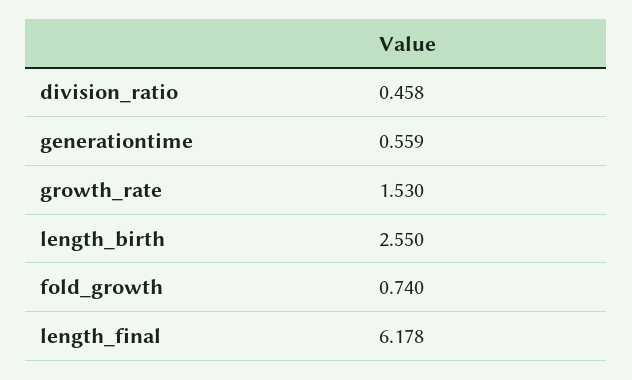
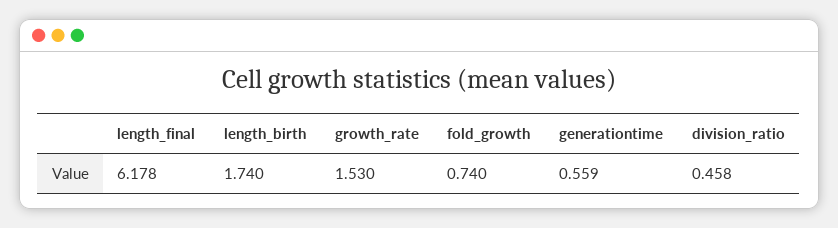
  {
    "division_ratio": 0.458,
    "generationtime": 0.559,
    "growth_rate": 1.53,
-   "length_birth": 2.55,
+   "length_birth": 1.74,
    "fold_growth": 0.74,
    "length_final": 6.178
  }

